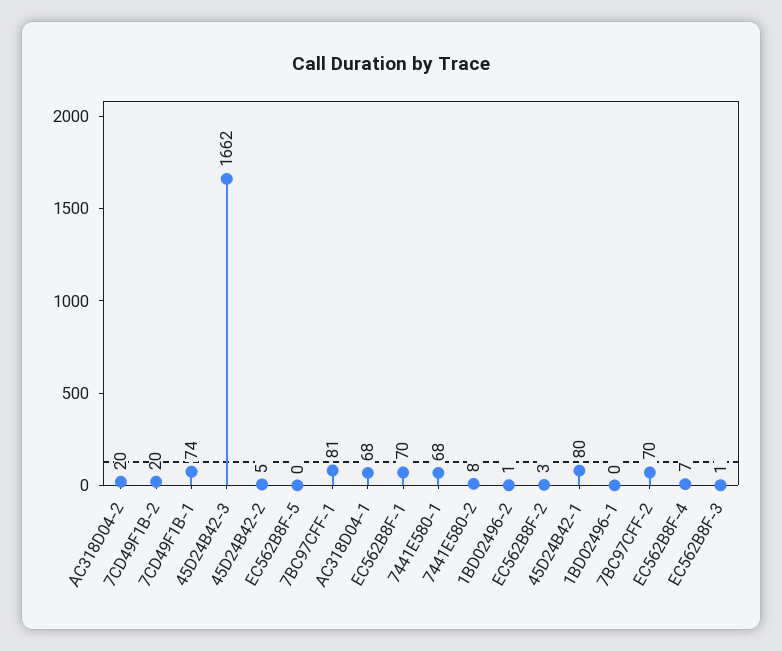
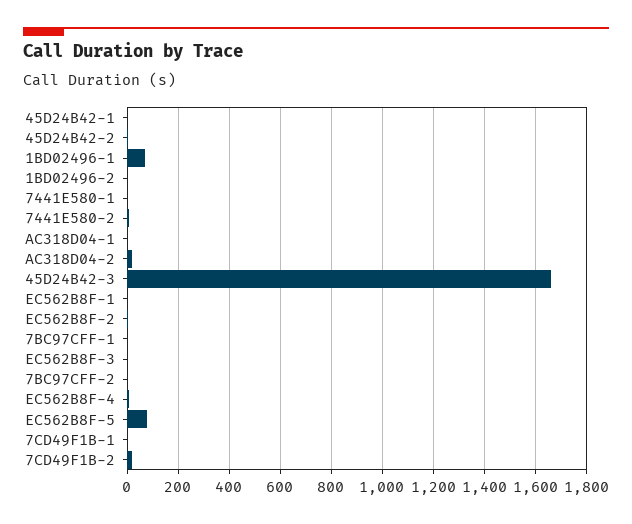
  {
    "AC318D04-2": 20,
    "7CD49F1B-2": 20,
-   "7CD49F1B-1": 74,
+   "7CD49F1B-1": 0,
    "45D24B42-3": 1662,
    "45D24B42-2": 5,
-   "EC562B8F-5": 0,
+   "EC562B8F-5": 75,
-   "7BC97CFF-1": 81,
+   "7BC97CFF-1": 0,
-   "AC318D04-1": 68,
+   "AC318D04-1": 0,
-   "EC562B8F-1": 70,
+   "EC562B8F-1": 0,
-   "7441E580-1": 68,
+   "7441E580-1": 0,
    "7441E580-2": 8,
    "1BD02496-2": 1,
    "EC562B8F-2": 3,
-   "45D24B42-1": 80,
+   "45D24B42-1": 0,
-   "1BD02496-1": 0,
+   "1BD02496-1": 75,
-   "7BC97CFF-2": 70,
+   "7BC97CFF-2": 0,
    "EC562B8F-4": 7,
    "EC562B8F-3": 1
  }

